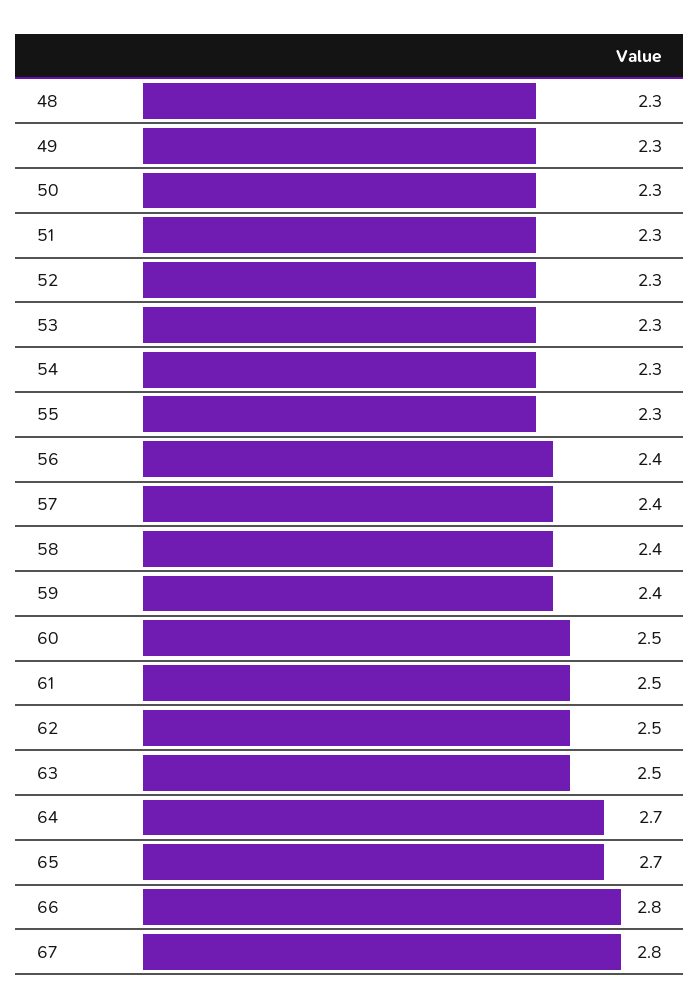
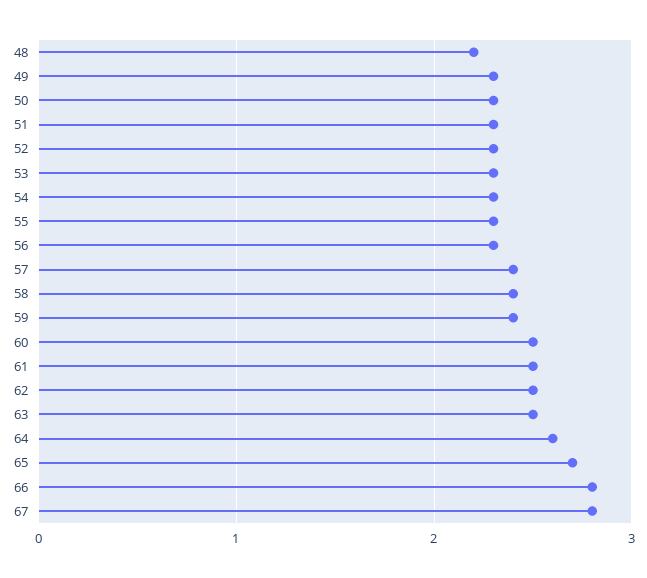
  {
-   "48": 2.3,
+   "48": 2.2,
    "49": 2.3,
    "50": 2.3,
    "51": 2.3,
    "52": 2.3,
    "53": 2.3,
    "54": 2.3,
    "55": 2.3,
-   "56": 2.4,
+   "56": 2.3,
    "57": 2.4,
    "58": 2.4,
    "59": 2.4,
    "60": 2.5,
    "61": 2.5,
    "62": 2.5,
    "63": 2.5,
-   "64": 2.7,
+   "64": 2.6,
    "65": 2.7,
    "66": 2.8,
    "67": 2.8
  }

